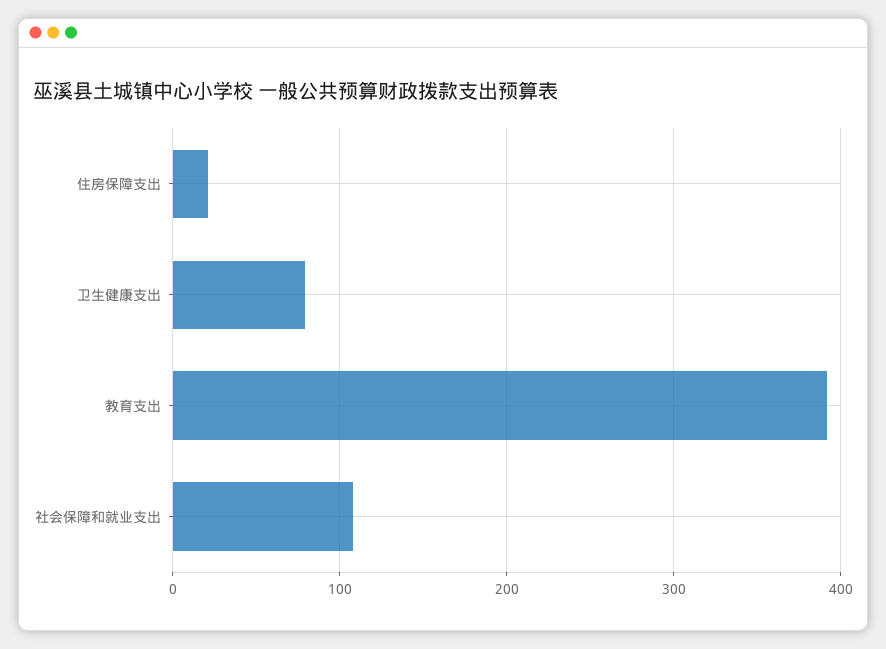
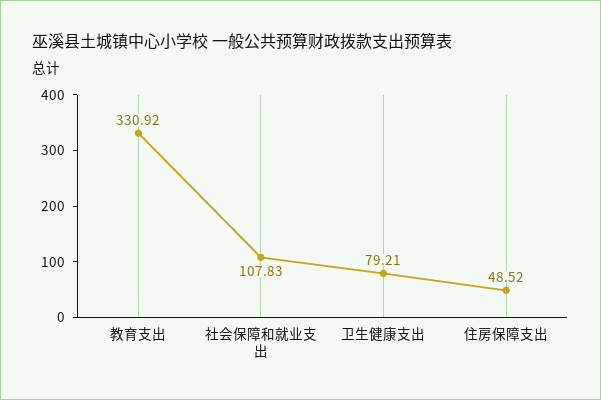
  {
-   "住房保障支出": 20,
+   "住房保障支出": 48.52,
    "卫生健康支出": 79.21,
-   "教育支出": 390,
+   "教育支出": 330.92,
    "社会保障和就业支出": 107.83
  }

